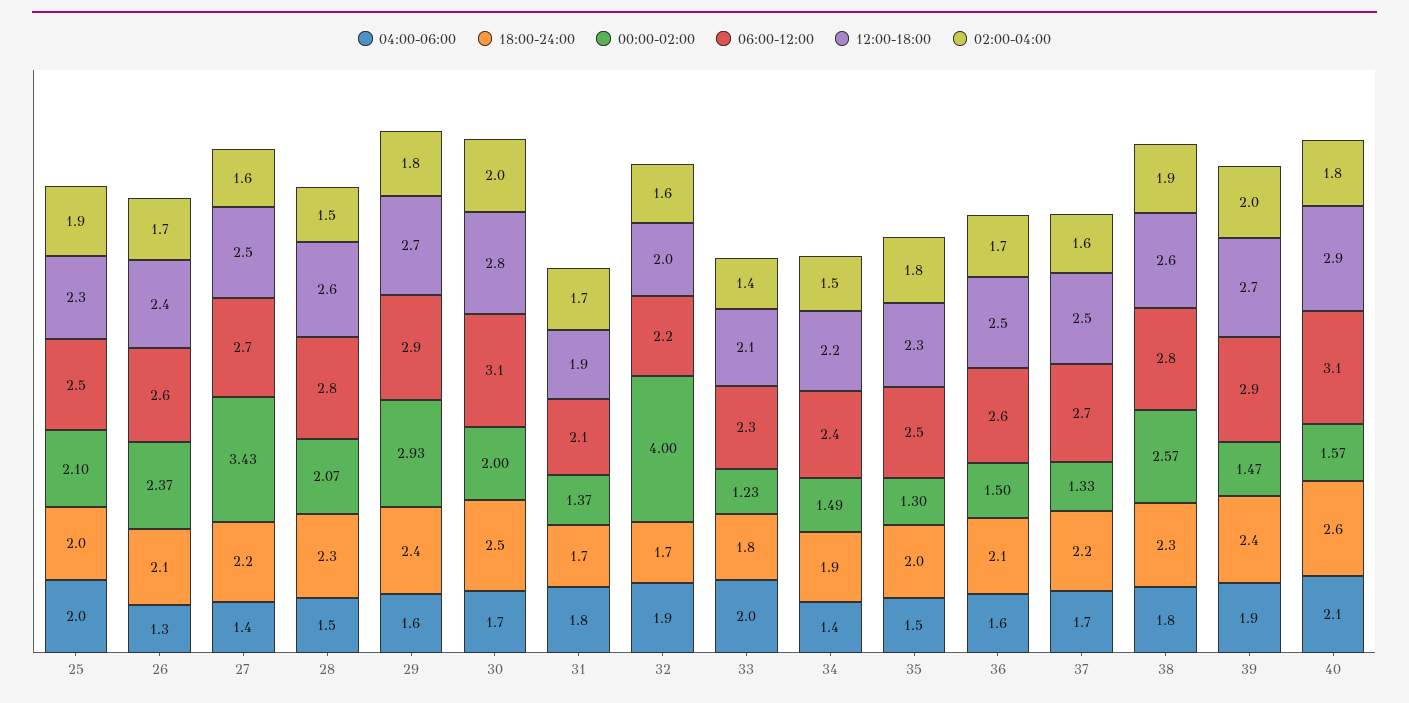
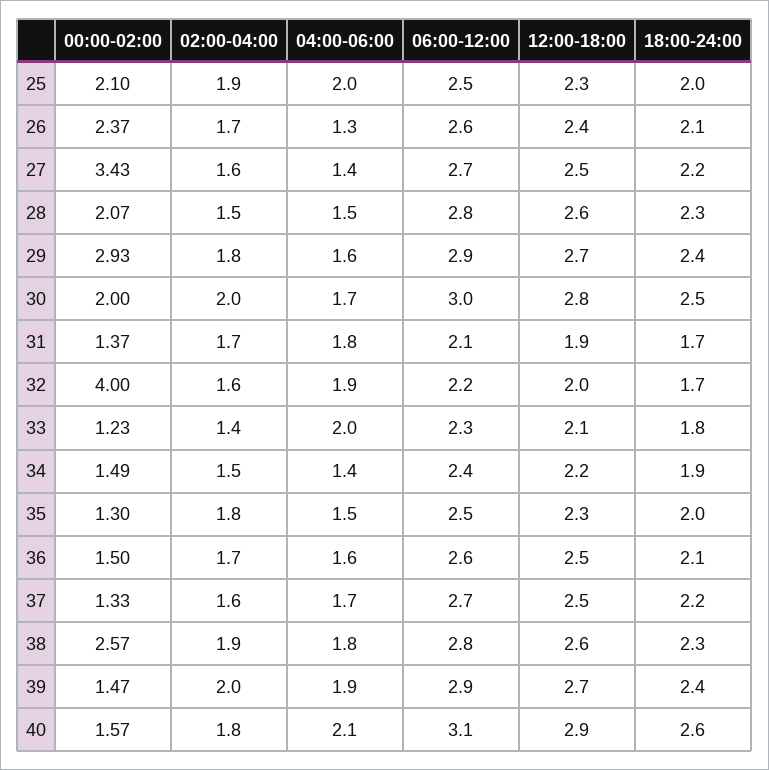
  {
    "04:00-06:00": {
      "25": 2,
      "26": 1.3,
      "27": 1.4,
      "28": 1.5,
      "29": 1.6,
      "30": 1.7,
      "31": 1.8,
      "32": 1.9,
      "33": 2,
      "34": 1.4,
      "35": 1.5,
      "36": 1.6,
      "37": 1.7,
      "38": 1.8,
      "39": 1.9,
      "40": 2.1
    },
    "18:00-24:00": {
      "25": 2,
      "26": 2.1,
      "27": 2.2,
      "28": 2.3,
      "29": 2.4,
      "30": 2.5,
      "31": 1.7,
      "32": 1.7,
      "33": 1.8,
      "34": 1.9,
      "35": 2,
      "36": 2.1,
      "37": 2.2,
      "38": 2.3,
      "39": 2.4,
      "40": 2.6
    },
    "00:00-02:00": {
      "25": 2.1,
      "26": 2.37,
      "27": 3.43,
      "28": 2.07,
      "29": 2.93,
      "30": 2,
      "31": 1.37,
      "32": 4,
      "33": 1.23,
      "34": 1.49,
      "35": 1.3,
      "36": 1.5,
      "37": 1.33,
      "38": 2.57,
      "39": 1.47,
      "40": 1.57
    },
    "06:00-12:00": {
      "25": 2.5,
      "26": 2.6,
      "27": 2.7,
      "28": 2.8,
      "29": 2.9,
-     "30": 3.1,
+     "30": 3,
      "31": 2.1,
      "32": 2.2,
      "33": 2.3,
      "34": 2.4,
      "35": 2.5,
      "36": 2.6,
      "37": 2.7,
      "38": 2.8,
      "39": 2.9,
      "40": 3.1
    },
    "12:00-18:00": {
      "25": 2.3,
      "26": 2.4,
      "27": 2.5,
      "28": 2.6,
      "29": 2.7,
      "30": 2.8,
      "31": 1.9,
      "32": 2,
      "33": 2.1,
      "34": 2.2,
      "35": 2.3,
      "36": 2.5,
      "37": 2.5,
      "38": 2.6,
      "39": 2.7,
      "40": 2.9
    },
    "02:00-04:00": {
      "25": 1.9,
      "26": 1.7,
      "27": 1.6,
      "28": 1.5,
      "29": 1.8,
      "30": 2,
      "31": 1.7,
      "32": 1.6,
      "33": 1.4,
      "34": 1.5,
      "35": 1.8,
      "36": 1.7,
      "37": 1.6,
      "38": 1.9,
      "39": 2,
      "40": 1.8
    }
  }

